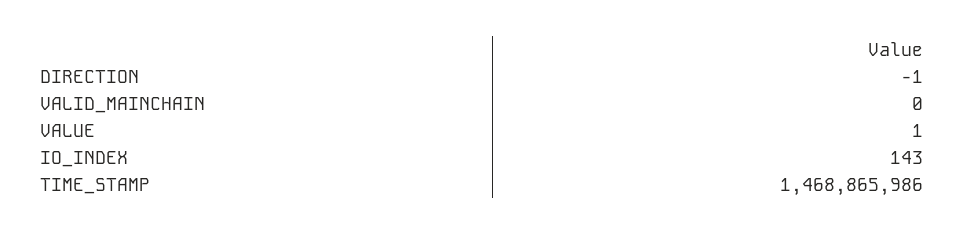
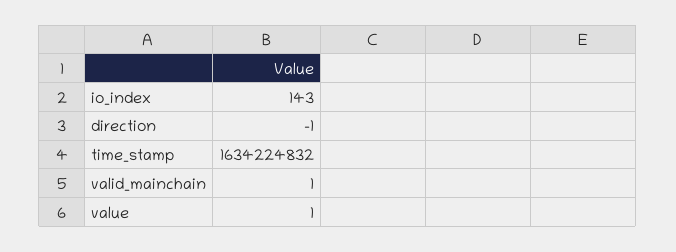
  {
    "DIRECTION": -1,
-   "VALID_MAINCHAIN": 0,
+   "VALID_MAINCHAIN": 1,
    "VALUE": 1,
    "IO_INDEX": 143,
-   "TIME_STAMP": 1468865986
+   "TIME_STAMP": 1634224832
  }

